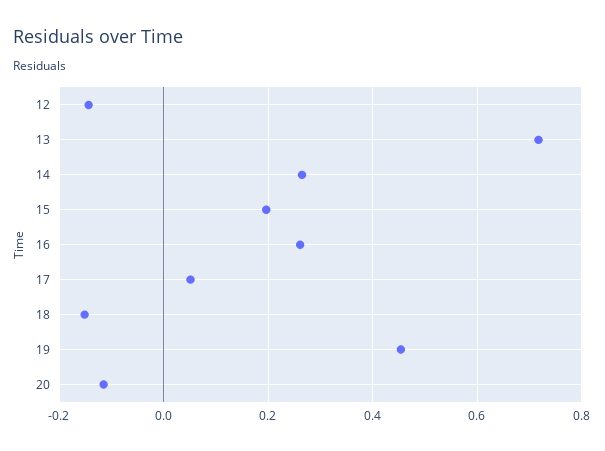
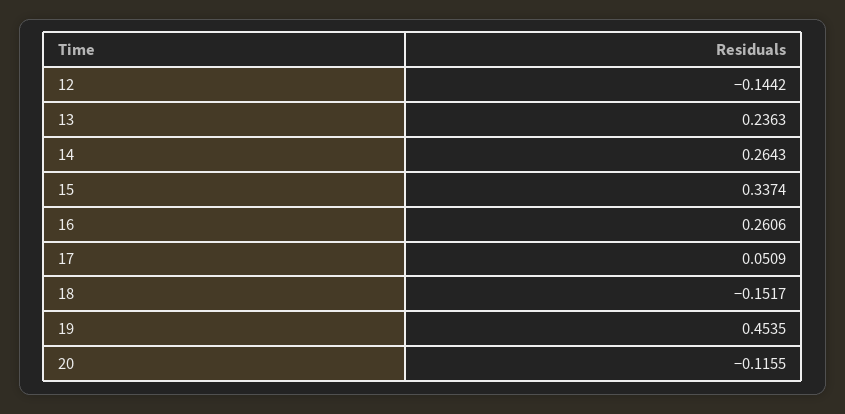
  {
    "12": -0.1442,
-   "13": 0.72,
+   "13": 0.2363,
    "14": 0.2643,
-   "15": 0.2,
+   "15": 0.3374,
    "16": 0.2606,
    "17": 0.0509,
    "18": -0.1517,
    "19": 0.4535,
    "20": -0.1155
  }

